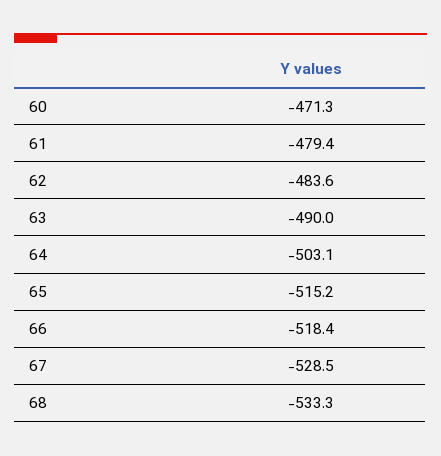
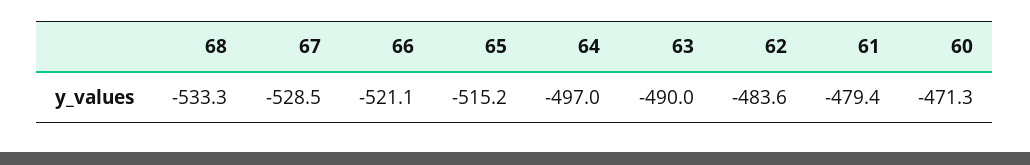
  {
    "60": -471.3,
    "61": -479.4,
    "62": -483.6,
    "63": -490,
-   "64": -503.1,
+   "64": -497,
    "65": -515.2,
-   "66": -518.4,
+   "66": -521.1,
    "67": -528.5,
    "68": -533.3
  }

